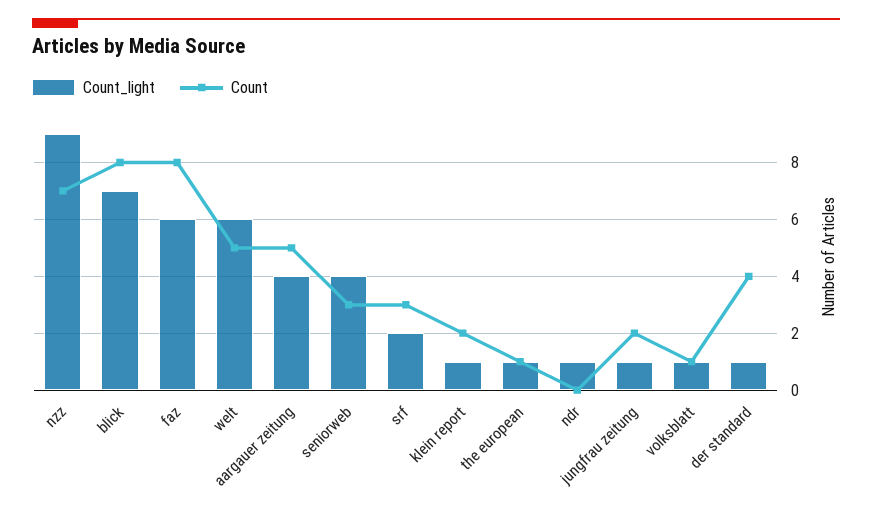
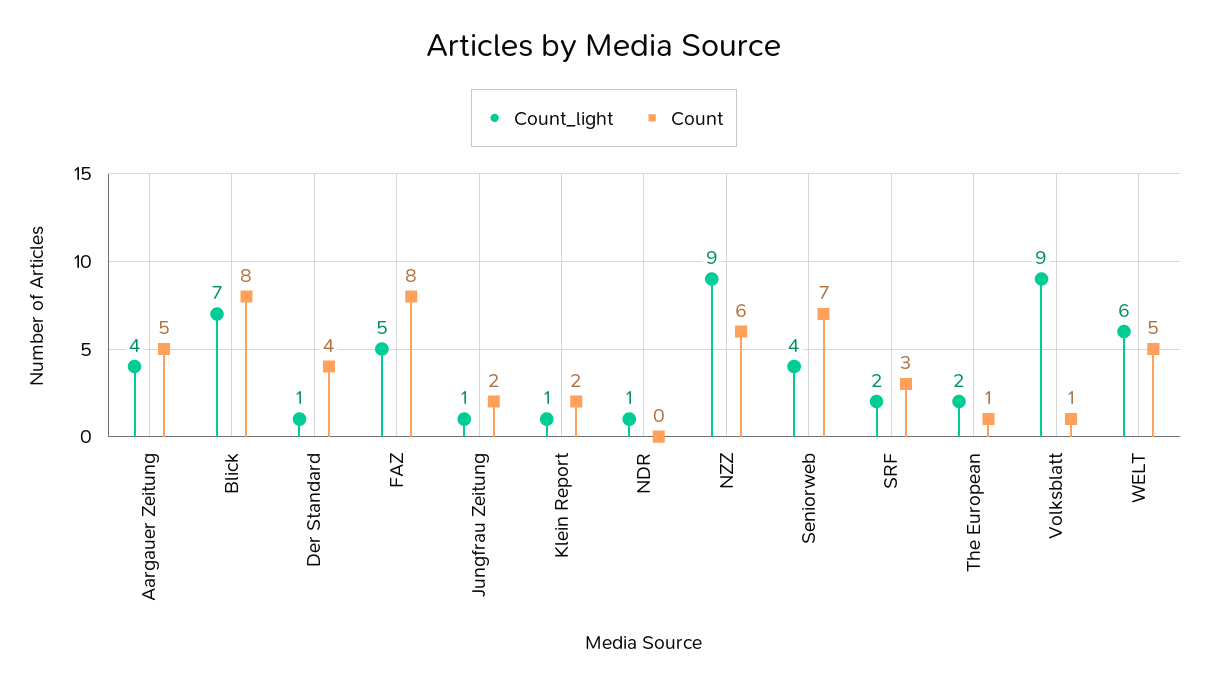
  {
    "Count_light": {
      "nzz": 9,
      "blick": 7,
-     "faz": 6,
+     "faz": 5,
      "welt": 6,
      "aargauer zeitung": 4,
      "seniorweb": 4,
      "srf": 2,
      "klein report": 1,
-     "the european": 1,
+     "the european": 2,
      "ndr": 1,
      "jungfrau zeitung": 1,
-     "volksblatt": 1,
+     "volksblatt": 9,
      "der standard": 1
    },
    "Count": {
-     "nzz": 7,
+     "nzz": 6,
      "blick": 8,
      "faz": 8,
      "welt": 5,
      "aargauer zeitung": 5,
-     "seniorweb": 3,
+     "seniorweb": 7,
      "srf": 3,
      "klein report": 2,
      "the european": 1,
      "ndr": 0,
      "jungfrau zeitung": 2,
      "volksblatt": 1,
      "der standard": 4
    }
  }

